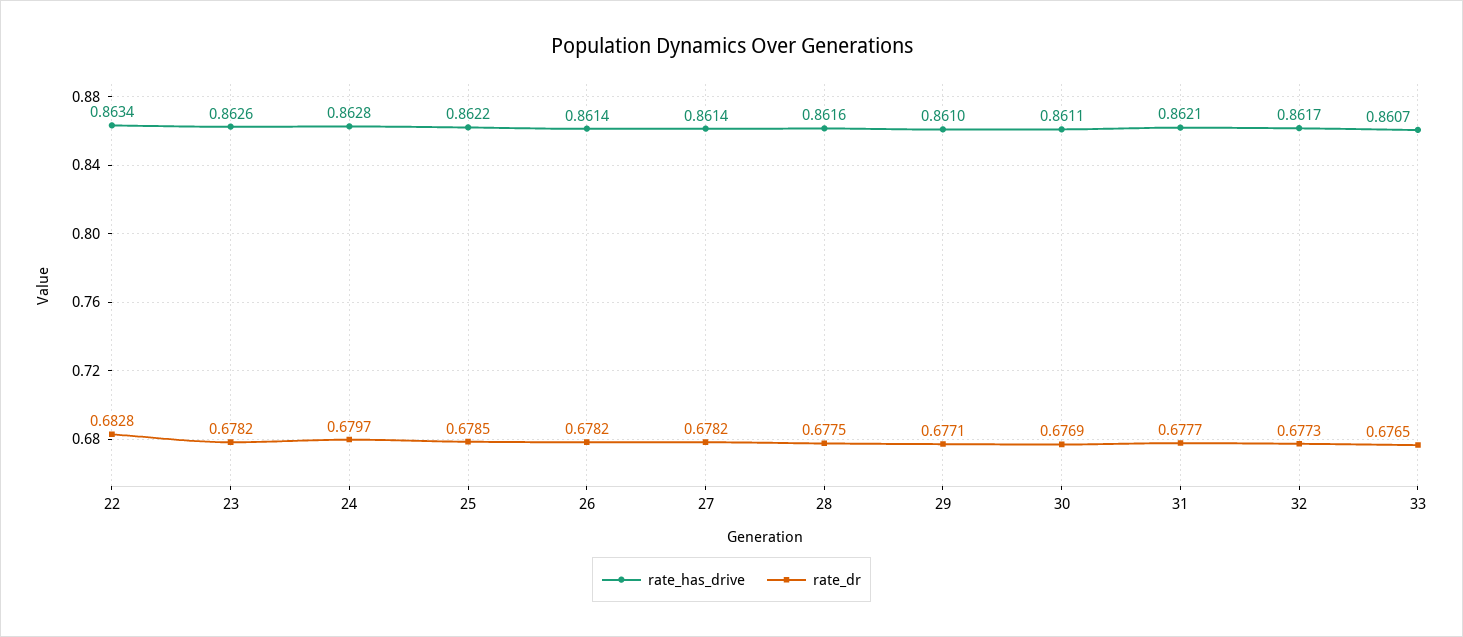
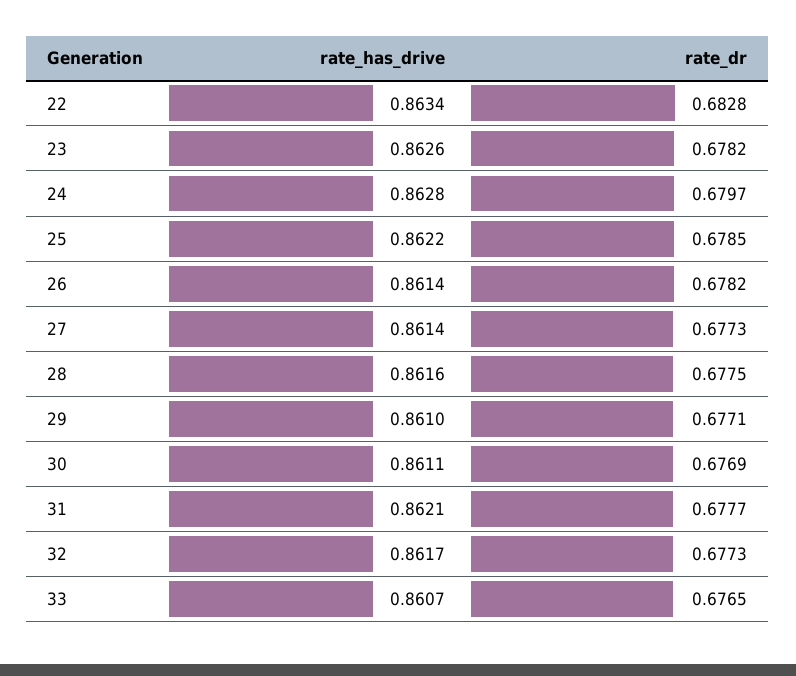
  {
    "rate_has_drive": {
      "22": 0.8634,
      "23": 0.8626,
      "24": 0.8628,
      "25": 0.8622,
      "26": 0.8614,
      "27": 0.8614,
      "28": 0.8616,
      "29": 0.861,
      "30": 0.8611,
      "31": 0.8621,
      "32": 0.8617,
      "33": 0.8607
    },
    "rate_dr": {
      "22": 0.6828,
      "23": 0.6782,
      "24": 0.6797,
      "25": 0.6785,
      "26": 0.6782,
-     "27": 0.6782,
+     "27": 0.6773,
      "28": 0.6775,
      "29": 0.6771,
      "30": 0.6769,
      "31": 0.6777,
      "32": 0.6773,
      "33": 0.6765
    }
  }

